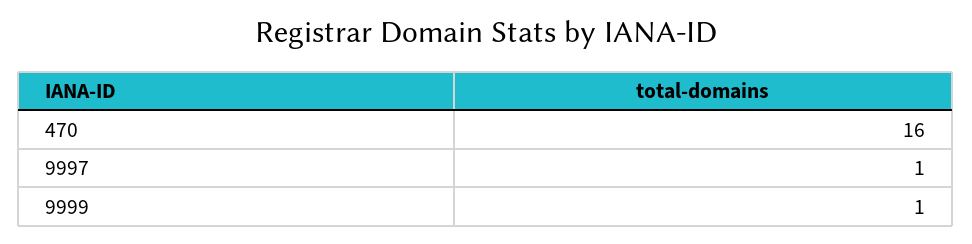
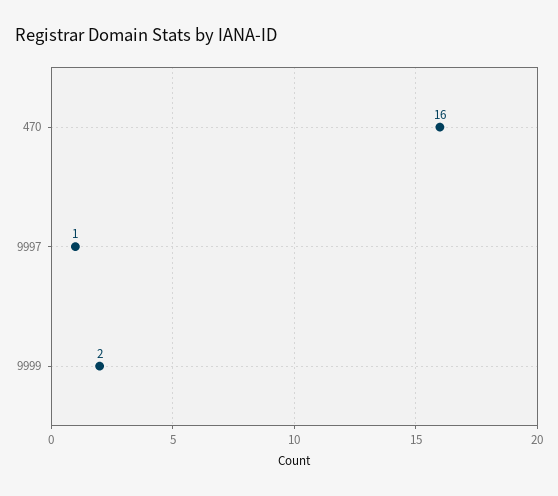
  {
    "470": 16,
    "9997": 1,
-   "9999": 1
+   "9999": 2
  }

